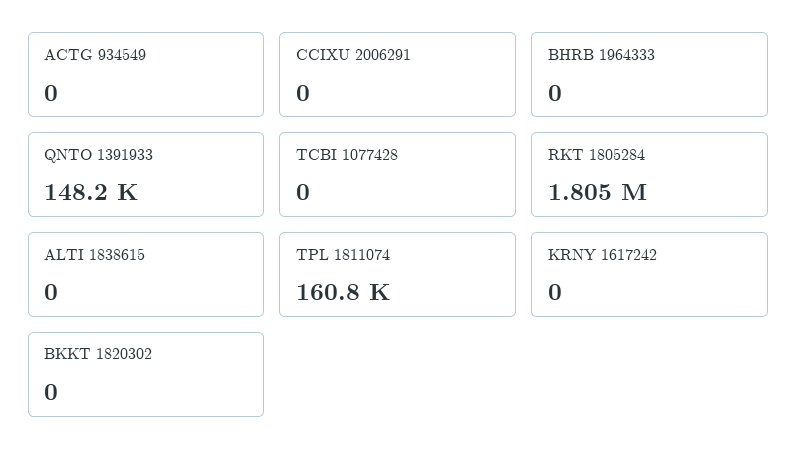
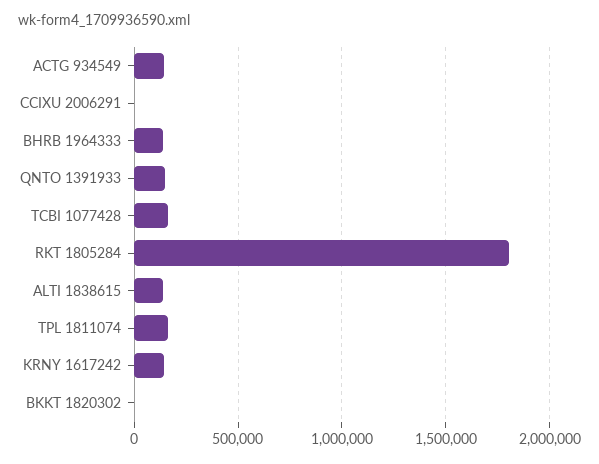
  {
-   "ACTG 934549": 0,
+   "ACTG 934549": 150000,
    "CCIXU 2006291": 0,
-   "BHRB 1964333": 0,
+   "BHRB 1964333": 150000,
    "QNTO 1391933": 148200,
-   "TCBI 1077428": 0,
+   "TCBI 1077428": 150000,
    "RKT 1805284": 1805000,
-   "ALTI 1838615": 0,
+   "ALTI 1838615": 150000,
    "TPL 1811074": 160800,
-   "KRNY 1617242": 0,
+   "KRNY 1617242": 150000,
    "BKKT 1820302": 0
  }

